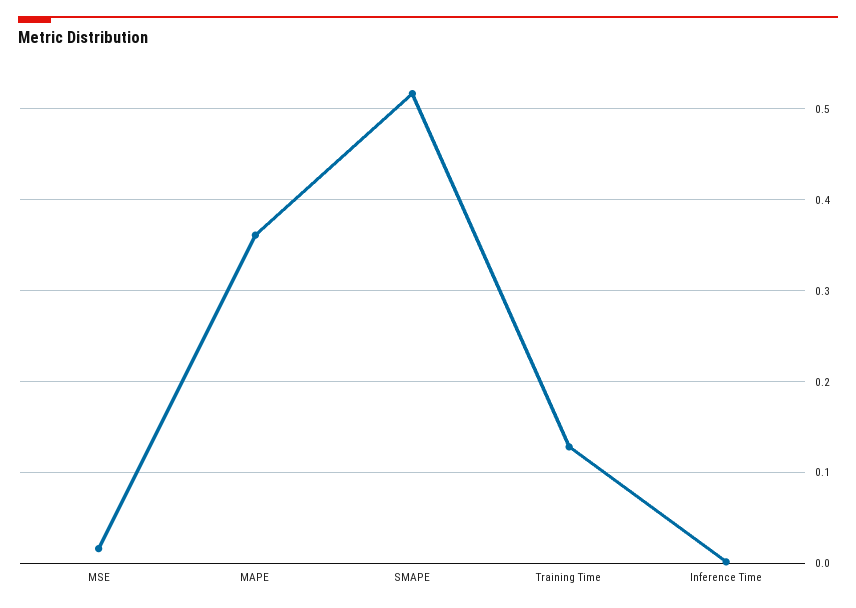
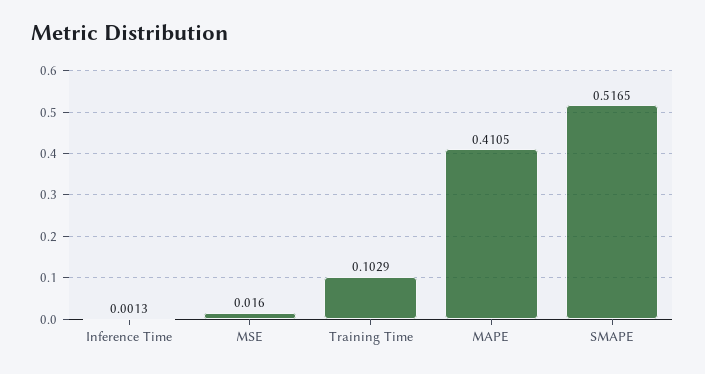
  {
    "MSE": 0.016,
-   "MAPE": 0.36,
+   "MAPE": 0.4105,
    "SMAPE": 0.5165,
-   "Training Time": 0.13,
+   "Training Time": 0.1029,
    "Inference Time": 0.0013
  }

